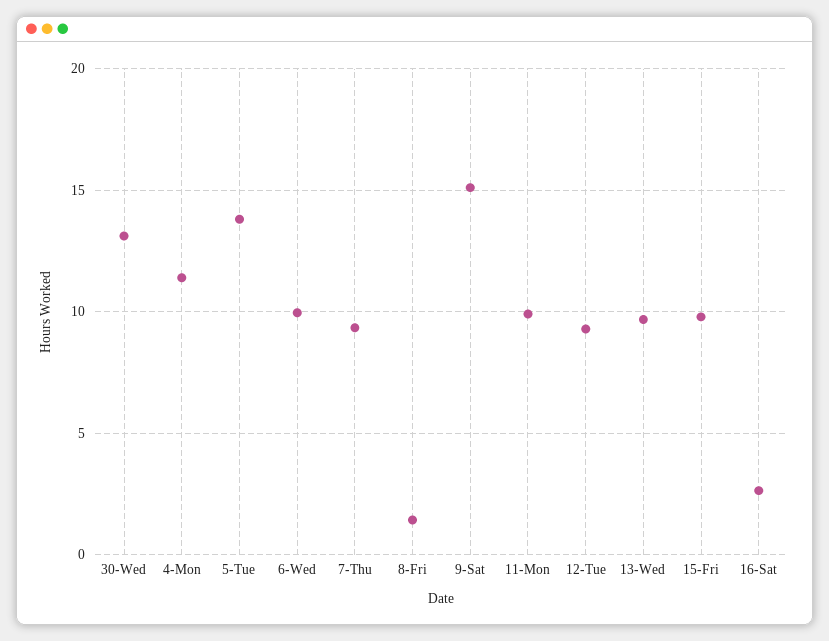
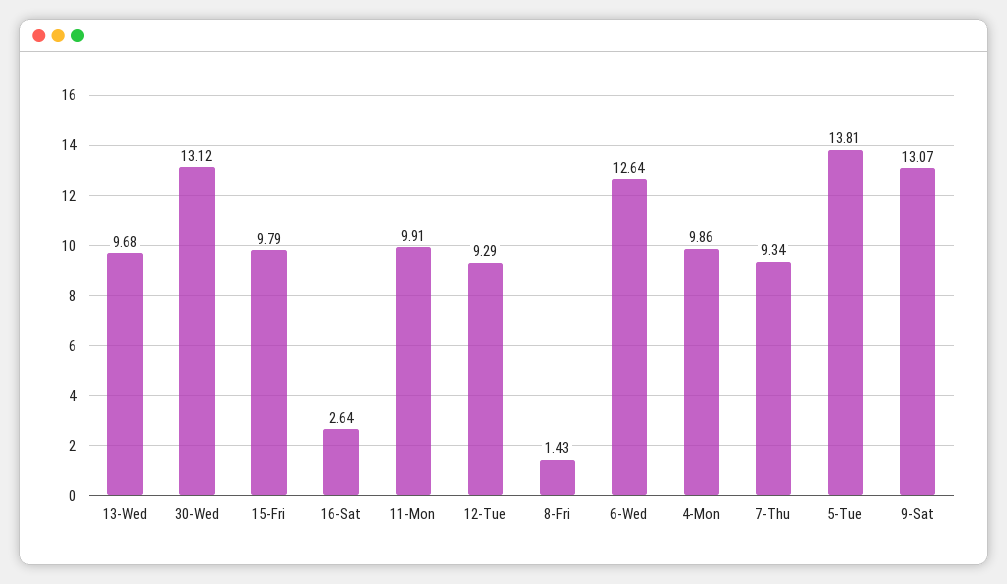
  {
    "30-Wed": 13.12,
-   "4-Mon": 11.5,
+   "4-Mon": 9.86,
    "5-Tue": 13.81,
-   "6-Wed": 10,
+   "6-Wed": 12.64,
    "7-Thu": 9.34,
    "8-Fri": 1.43,
-   "9-Sat": 15,
+   "9-Sat": 13.07,
    "11-Mon": 9.91,
    "12-Tue": 9.29,
    "13-Wed": 9.68,
    "15-Fri": 9.79,
    "16-Sat": 2.64
  }

